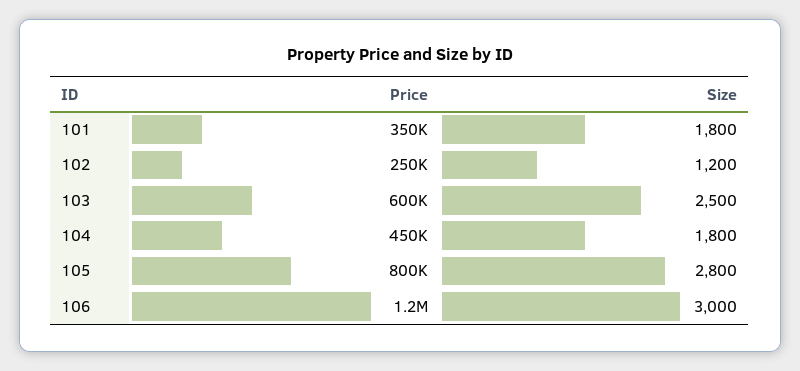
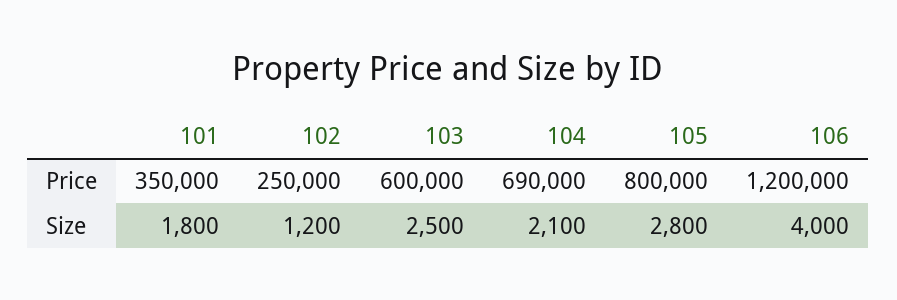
  {
    "Price": {
      "101": 350000,
      "102": 250000,
      "103": 600000,
-     "104": 450000,
+     "104": 690000,
      "105": 800000,
      "106": 1200000
    },
    "Size": {
      "101": 1800,
      "102": 1200,
      "103": 2500,
-     "104": 1800,
+     "104": 2100,
      "105": 2800,
-     "106": 3000
+     "106": 4000
    }
  }

